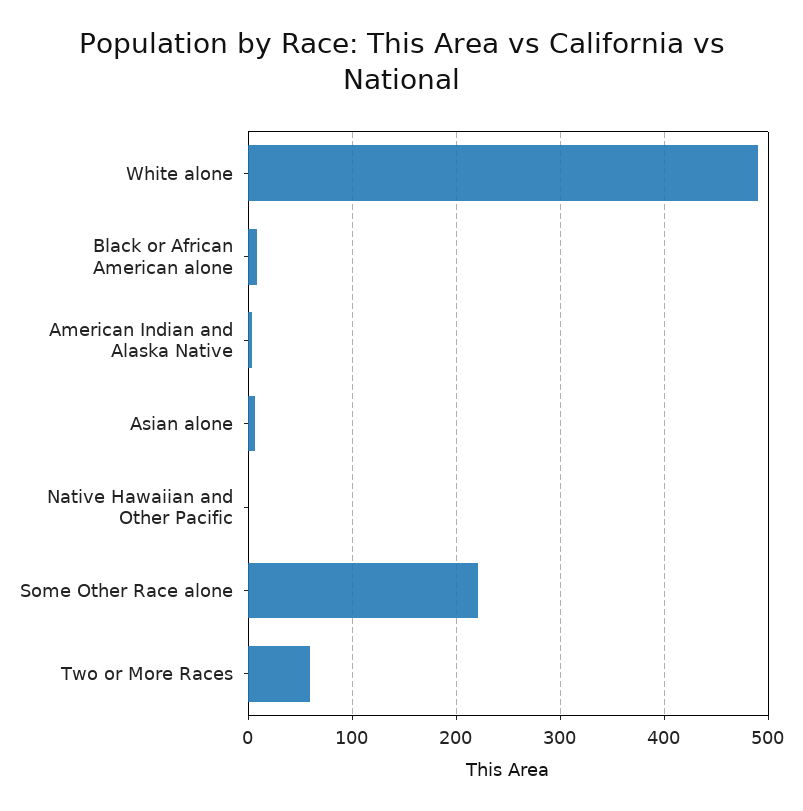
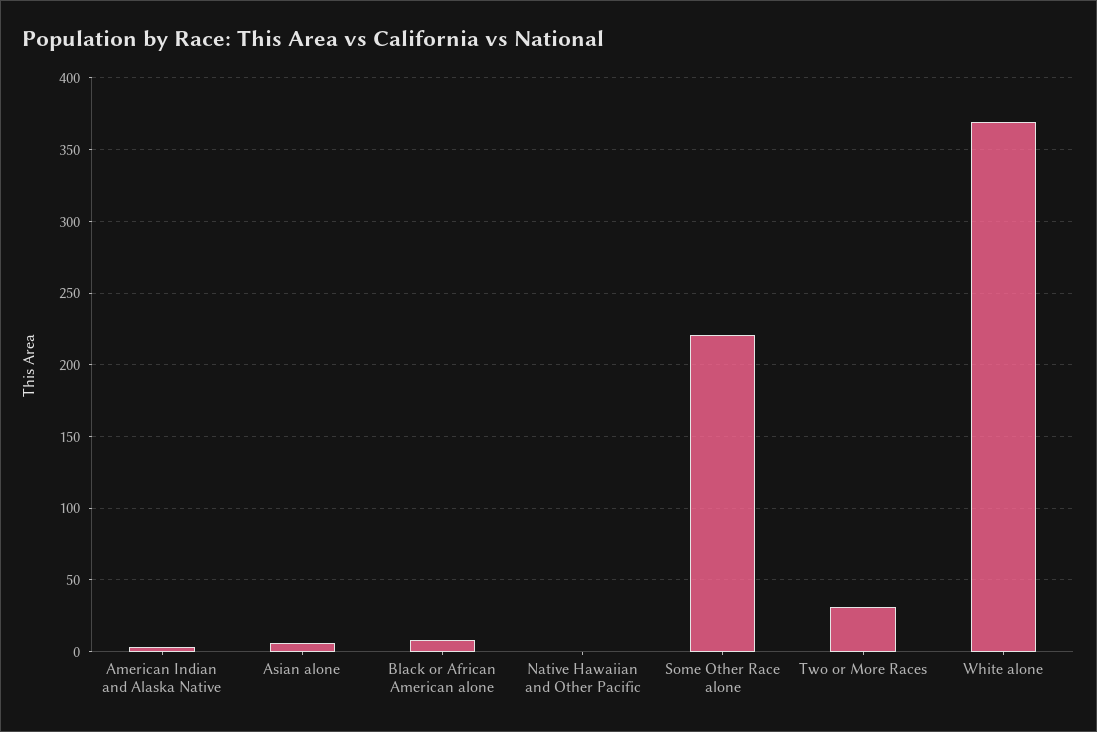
  {
-   "White alone": 490,
+   "White alone": 370,
    "Black or African American alone": 10,
    "American Indian and Alaska Native": 5,
    "Asian alone": 5,
    "Native Hawaiian and Other Pacific": 0,
    "Some Other Race alone": 220,
-   "Two or More Races": 60
+   "Two or More Races": 30
  }

